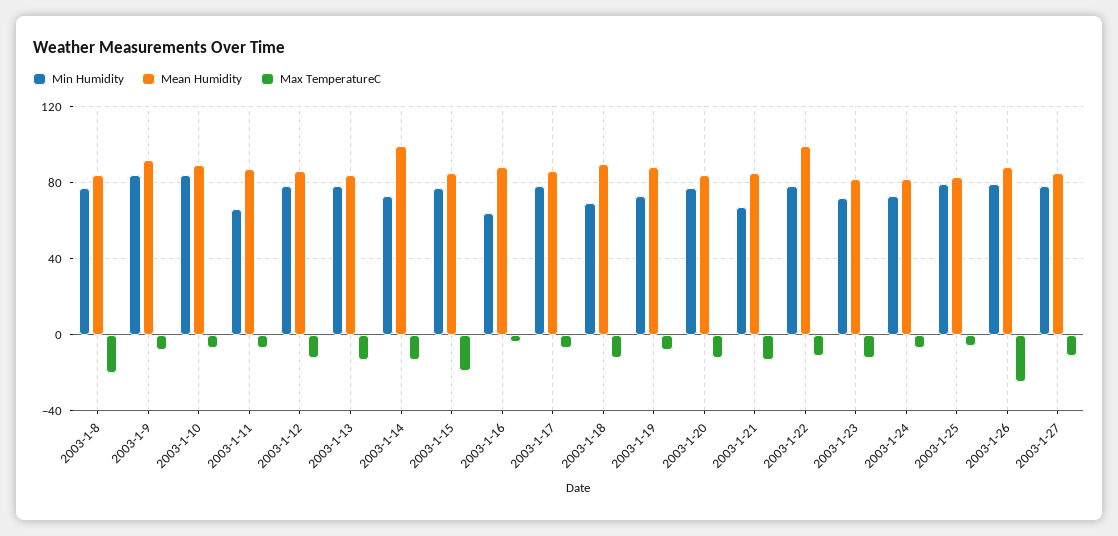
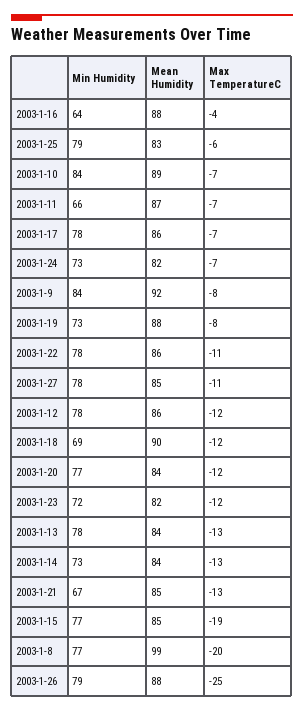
  {
    "Min Humidity": {
      "2003-1-8": 77,
      "2003-1-9": 84,
      "2003-1-10": 84,
      "2003-1-11": 66,
      "2003-1-12": 78,
      "2003-1-13": 78,
      "2003-1-14": 73,
      "2003-1-15": 77,
      "2003-1-16": 64,
      "2003-1-17": 78,
      "2003-1-18": 69,
      "2003-1-19": 73,
      "2003-1-20": 77,
      "2003-1-21": 67,
      "2003-1-22": 78,
      "2003-1-23": 72,
      "2003-1-24": 73,
      "2003-1-25": 79,
      "2003-1-26": 79,
      "2003-1-27": 78
    },
    "Mean Humidity": {
-     "2003-1-8": 85,
+     "2003-1-8": 99,
      "2003-1-9": 92,
      "2003-1-10": 89,
      "2003-1-11": 87,
      "2003-1-12": 86,
      "2003-1-13": 84,
-     "2003-1-14": 100,
+     "2003-1-14": 84,
      "2003-1-15": 85,
      "2003-1-16": 88,
      "2003-1-17": 86,
      "2003-1-18": 90,
      "2003-1-19": 88,
      "2003-1-20": 84,
      "2003-1-21": 85,
-     "2003-1-22": 100,
+     "2003-1-22": 86,
      "2003-1-23": 82,
      "2003-1-24": 82,
      "2003-1-25": 83,
      "2003-1-26": 88,
      "2003-1-27": 85
    },
    "Max TemperatureC": {
      "2003-1-8": -20,
      "2003-1-9": -8,
      "2003-1-10": -7,
      "2003-1-11": -7,
      "2003-1-12": -12,
      "2003-1-13": -13,
      "2003-1-14": -13,
      "2003-1-15": -19,
      "2003-1-16": -4,
      "2003-1-17": -7,
      "2003-1-18": -12,
      "2003-1-19": -8,
      "2003-1-20": -12,
      "2003-1-21": -13,
      "2003-1-22": -11,
      "2003-1-23": -12,
      "2003-1-24": -7,
      "2003-1-25": -6,
      "2003-1-26": -25,
      "2003-1-27": -11
    }
  }

